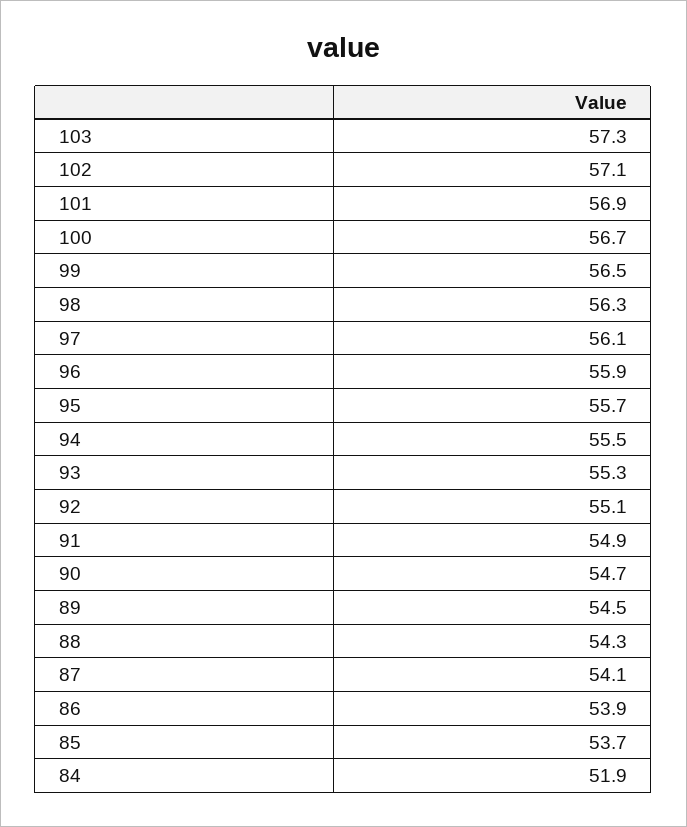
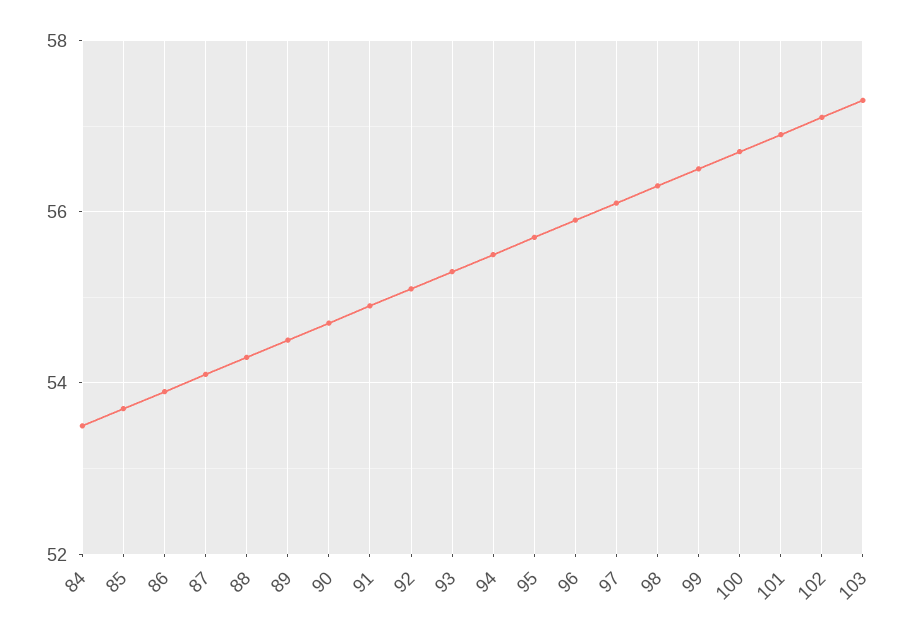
  {
    "103": 57.3,
    "102": 57.1,
    "101": 56.9,
    "100": 56.7,
    "99": 56.5,
    "98": 56.3,
    "97": 56.1,
    "96": 55.9,
    "95": 55.7,
    "94": 55.5,
    "93": 55.3,
    "92": 55.1,
    "91": 54.9,
    "90": 54.7,
    "89": 54.5,
    "88": 54.3,
    "87": 54.1,
    "86": 53.9,
    "85": 53.7,
-   "84": 51.9
+   "84": 53.5
  }

